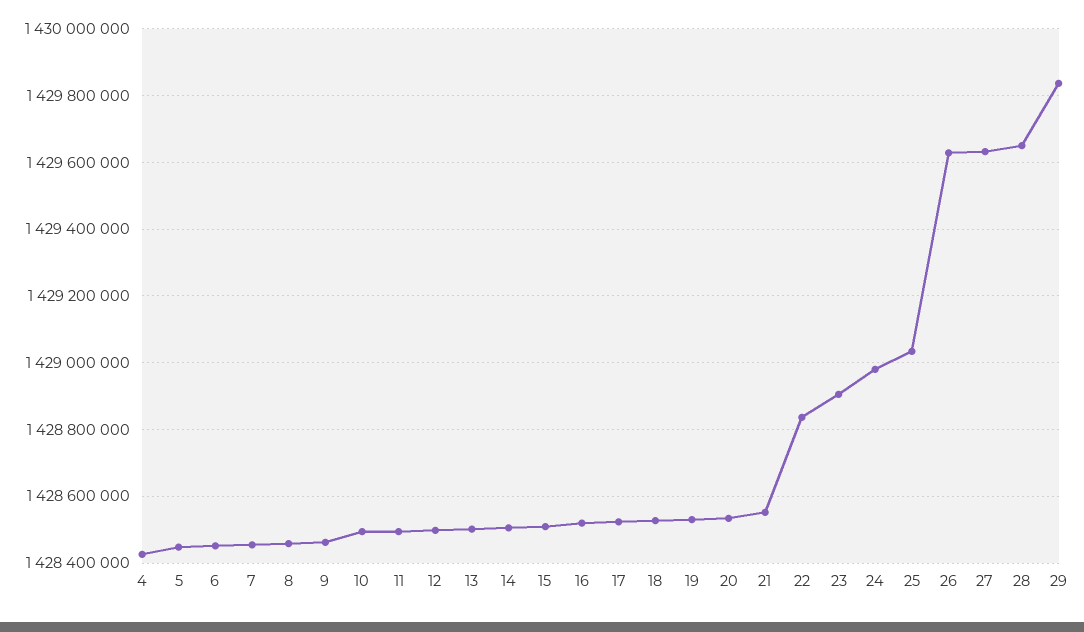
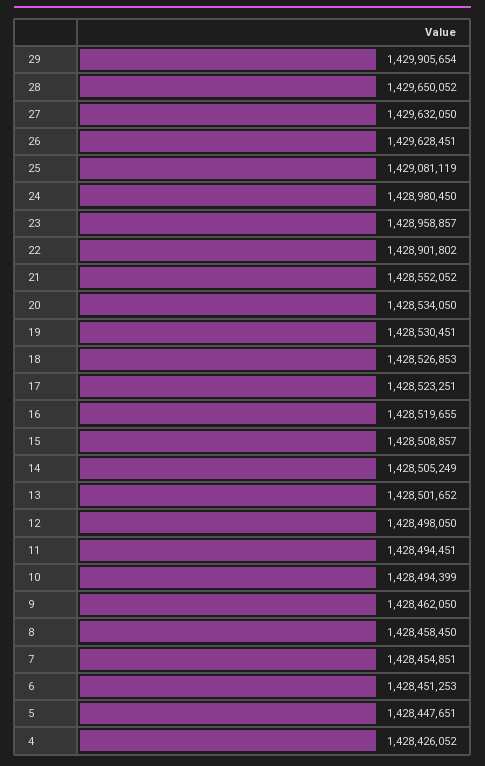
  {
    "4": 1428426052,
    "5": 1428447651,
    "6": 1428451253,
    "7": 1428454851,
    "8": 1428458450,
    "9": 1428462050,
    "10": 1428494399,
    "11": 1428494451,
    "12": 1428498050,
    "13": 1428501652,
    "14": 1428505249,
    "15": 1428508857,
    "16": 1428519655,
    "17": 1428523251,
    "18": 1428526853,
    "19": 1428530451,
    "20": 1428534050,
    "21": 1428552052,
-   "22": 1428840000,
+   "22": 1428901802,
-   "23": 1428900000,
+   "23": 1428958857,
    "24": 1428980450,
-   "25": 1429040000,
+   "25": 1429081119,
    "26": 1429628451,
    "27": 1429632050,
    "28": 1429650052,
-   "29": 1429840000
+   "29": 1429905654
  }

